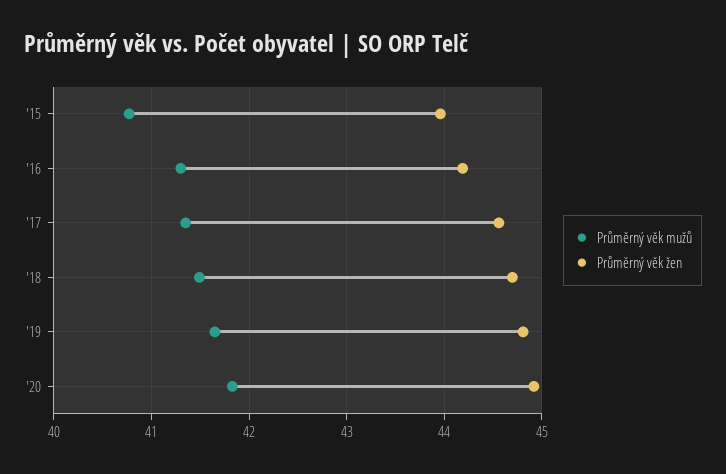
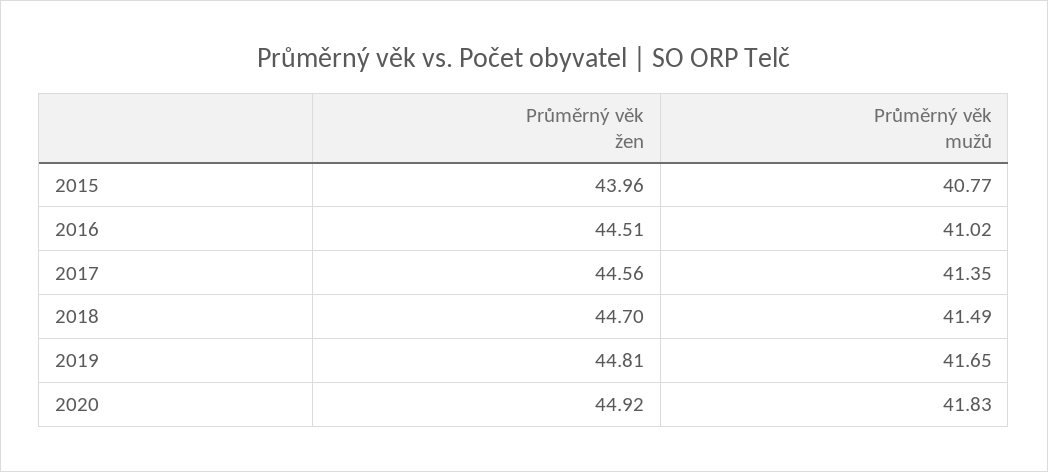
  {
    "Průměrný věk mužů": {
      "'15": 40.77,
-     "'16": 41.3,
+     "'16": 41.02,
      "'17": 41.35,
      "'18": 41.49,
      "'19": 41.65,
      "'20": 41.83
    },
    "Průměrný věk žen": {
      "'15": 43.96,
-     "'16": 44.2,
+     "'16": 44.51,
      "'17": 44.56,
      "'18": 44.7,
      "'19": 44.81,
      "'20": 44.92
    }
  }

